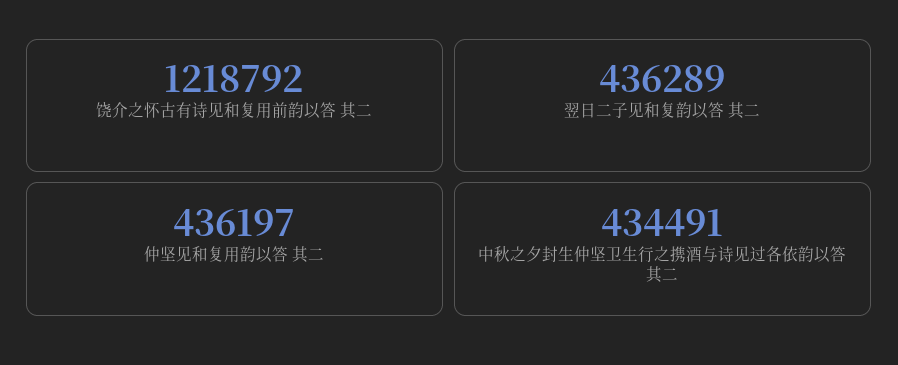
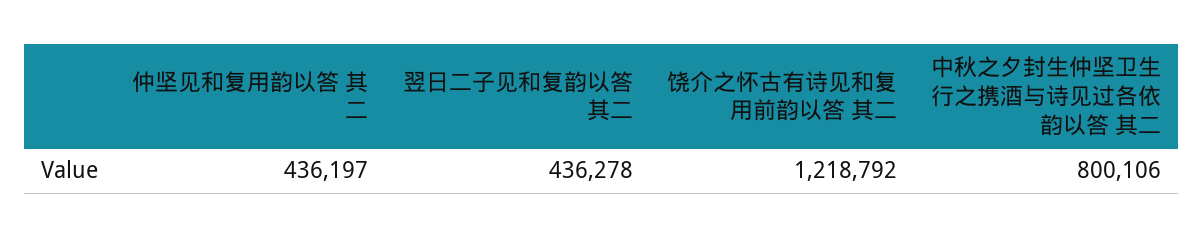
  {
    "饶介之怀古有诗见和复用前韵以答 其二": 1218792,
-   "翌日二子见和复韵以答 其二": 436289,
+   "翌日二子见和复韵以答 其二": 436278,
    "仲坚见和复用韵以答 其二": 436197,
-   "中秋之夕封生仲坚卫生行之携酒与诗见过各依韵以答 其二": 434491
+   "中秋之夕封生仲坚卫生行之携酒与诗见过各依韵以答 其二": 800106
  }

